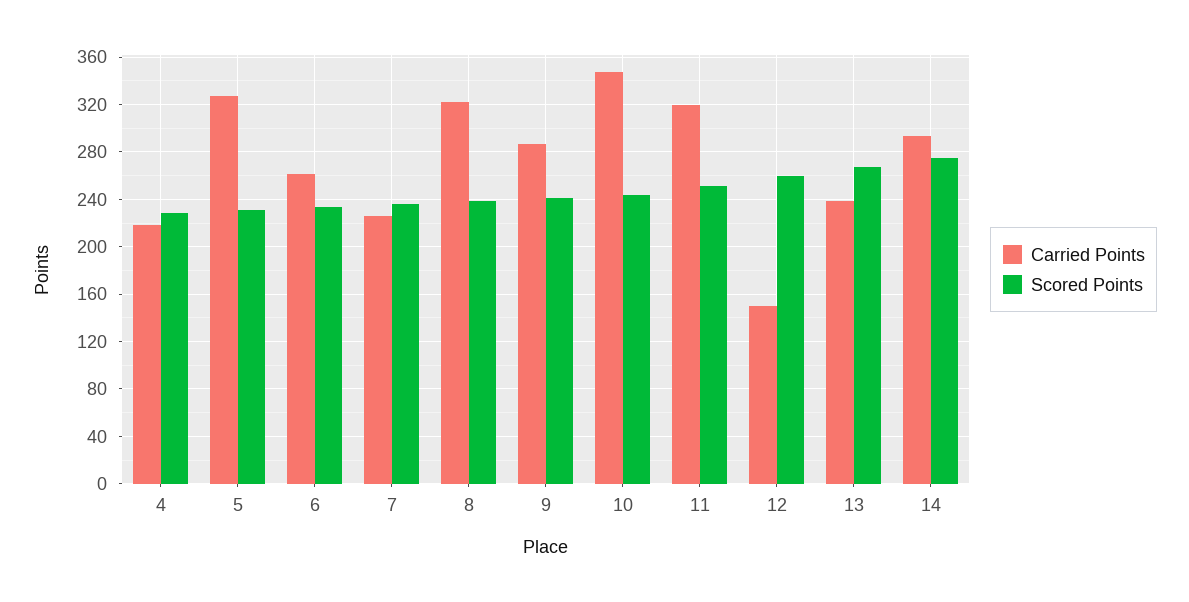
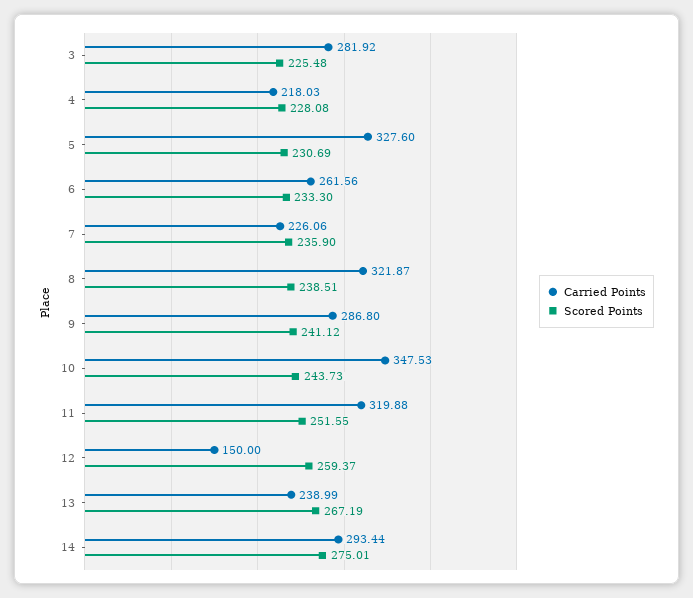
  {
    "Carried Points": {
      "4": 218.03,
      "5": 327.6,
      "6": 261.56,
      "7": 226.06,
      "8": 321.87,
      "9": 286.8,
      "10": 347.53,
      "11": 319.88,
      "12": 150,
      "13": 238.99,
-     "14": 293.44
+     "14": 293.44,
+     "3": 281.92
    },
    "Scored Points": {
      "4": 228.08,
      "5": 230.69,
      "6": 233.3,
      "7": 235.9,
      "8": 238.51,
      "9": 241.12,
      "10": 243.73,
      "11": 251.55,
      "12": 259.37,
      "13": 267.19,
-     "14": 275.01
+     "14": 275.01,
+     "3": 225.48
    }
  }

